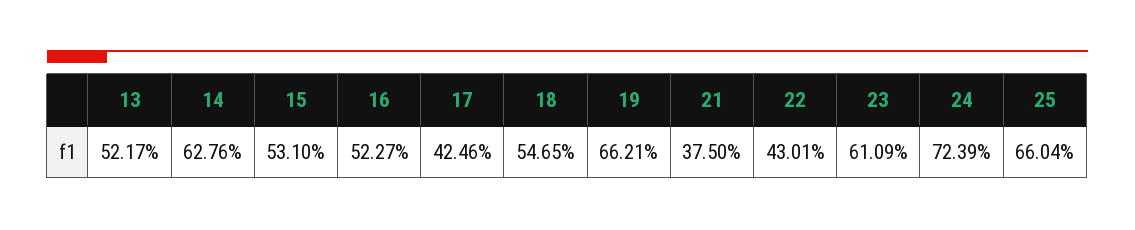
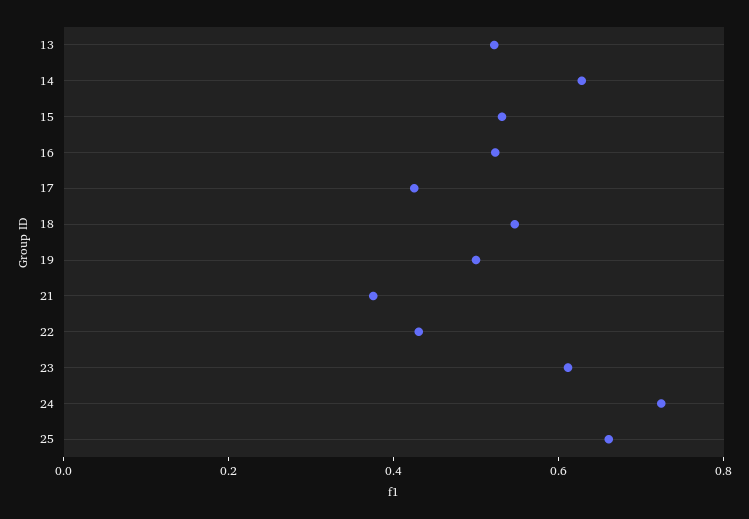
  {
    "13": 0.5217,
    "14": 0.6276,
    "15": 0.531,
    "16": 0.5227,
    "17": 0.4246,
    "18": 0.5465,
-   "19": 0.6621,
+   "19": 0.5,
    "21": 0.375,
    "22": 0.4301,
    "23": 0.6109,
    "24": 0.7239,
    "25": 0.6604
  }

